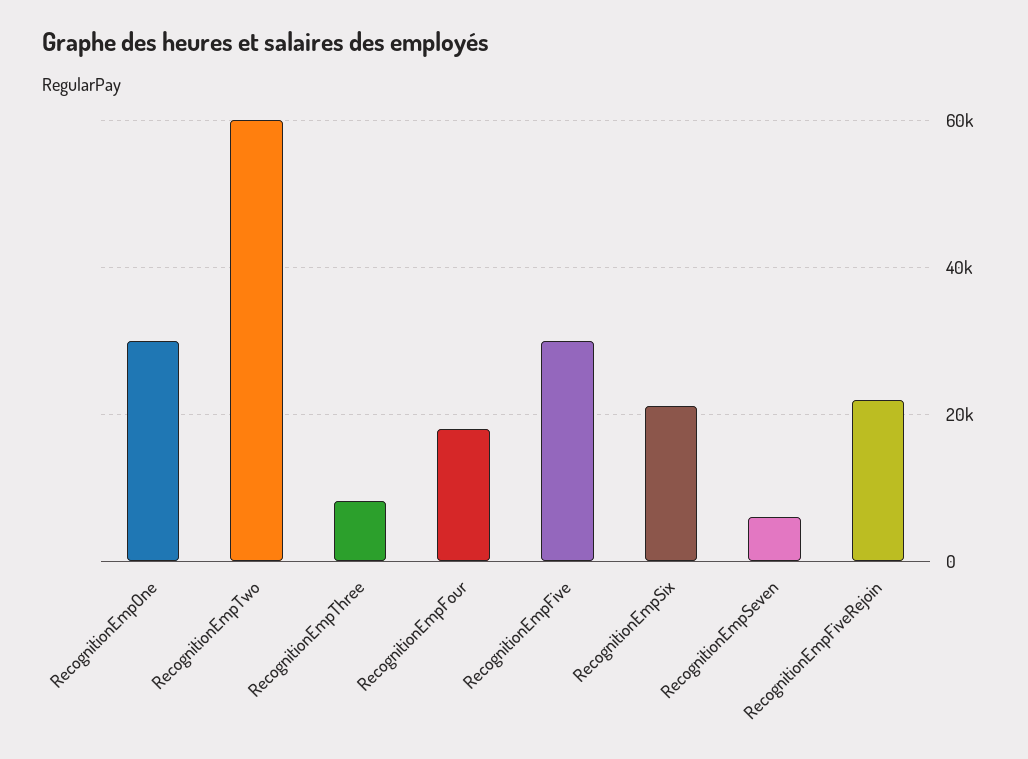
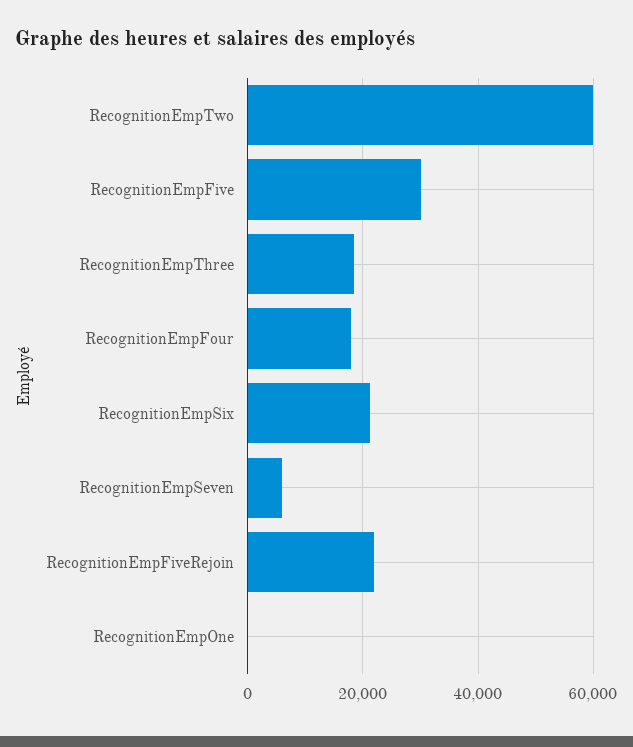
  {
-   "RecognitionEmpOne": 30000,
+   "RecognitionEmpOne": 0,
    "RecognitionEmpTwo": 60000,
-   "RecognitionEmpThree": 8000,
+   "RecognitionEmpThree": 18000,
    "RecognitionEmpFour": 18000,
    "RecognitionEmpFive": 30000,
    "RecognitionEmpSix": 22000,
    "RecognitionEmpSeven": 6000,
    "RecognitionEmpFiveRejoin": 22000
  }

